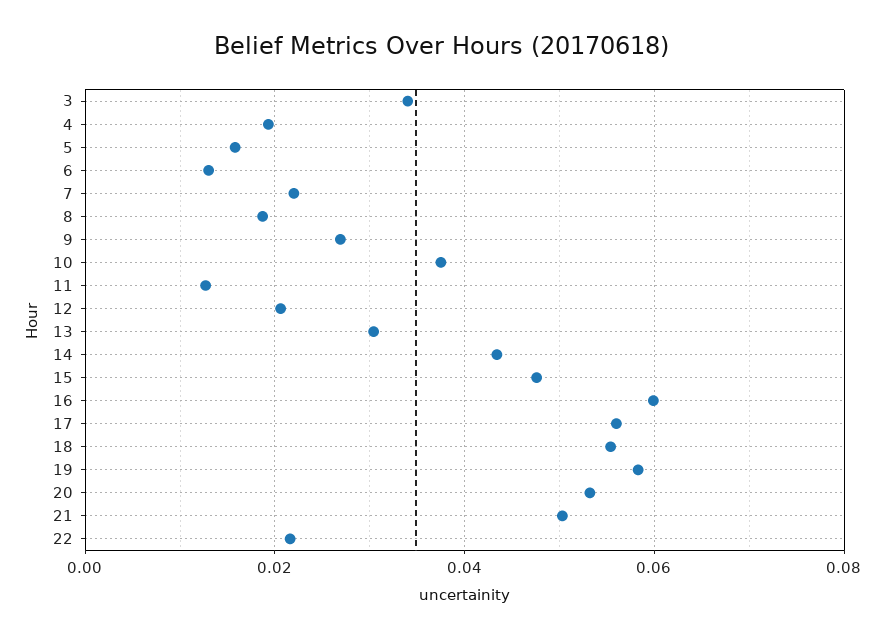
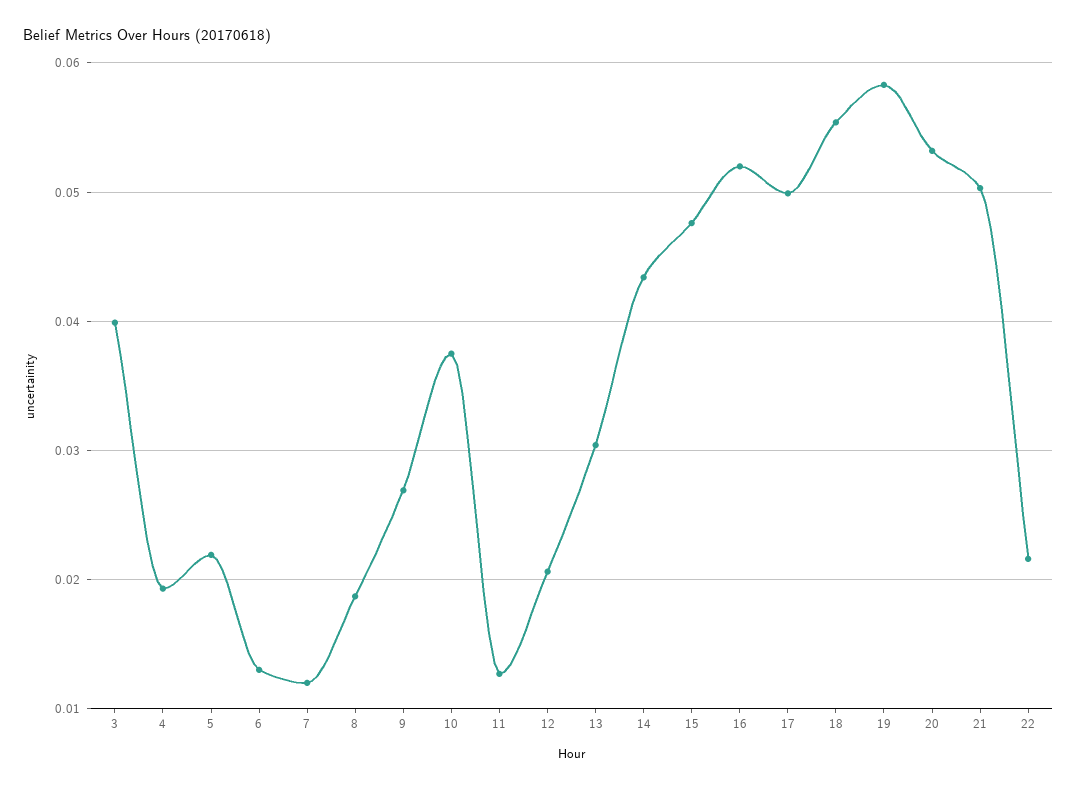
  {
-   "3": 0.034,
+   "3": 0.04,
    "4": 0.019,
-   "5": 0.016,
+   "5": 0.022,
    "6": 0.013,
-   "7": 0.022,
+   "7": 0.012,
    "8": 0.019,
    "9": 0.027,
    "10": 0.038,
    "11": 0.013,
    "12": 0.021,
    "13": 0.03,
    "14": 0.043,
    "15": 0.048,
-   "16": 0.06,
+   "16": 0.052,
-   "17": 0.056,
+   "17": 0.05,
    "18": 0.055,
    "19": 0.058,
    "20": 0.053,
    "21": 0.05,
    "22": 0.022
  }

